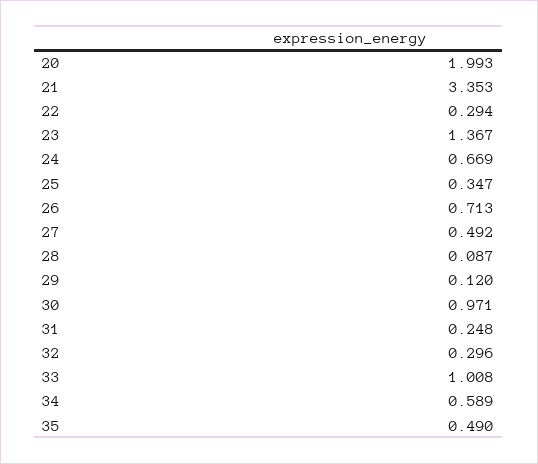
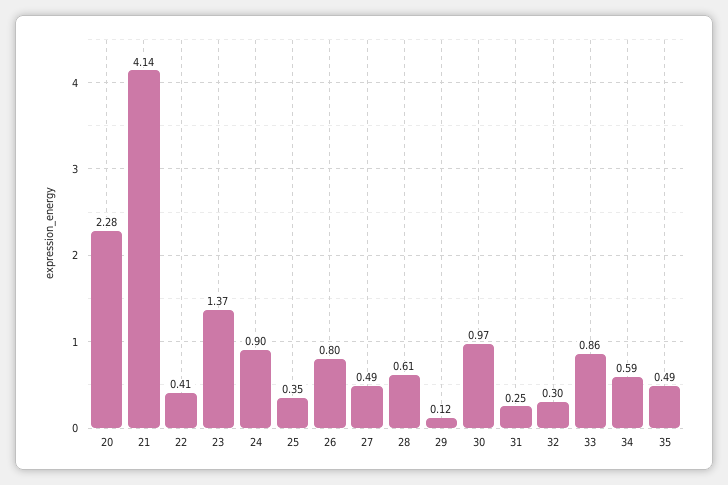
  {
-   "20": 1.993,
+   "20": 2.28,
-   "21": 3.353,
+   "21": 4.14,
-   "22": 0.294,
+   "22": 0.41,
    "23": 1.367,
-   "24": 0.669,
+   "24": 0.9,
    "25": 0.347,
-   "26": 0.713,
+   "26": 0.8,
    "27": 0.492,
-   "28": 0.087,
+   "28": 0.61,
    "29": 0.12,
    "30": 0.971,
    "31": 0.248,
    "32": 0.296,
-   "33": 1.008,
+   "33": 0.86,
    "34": 0.589,
    "35": 0.49
  }

